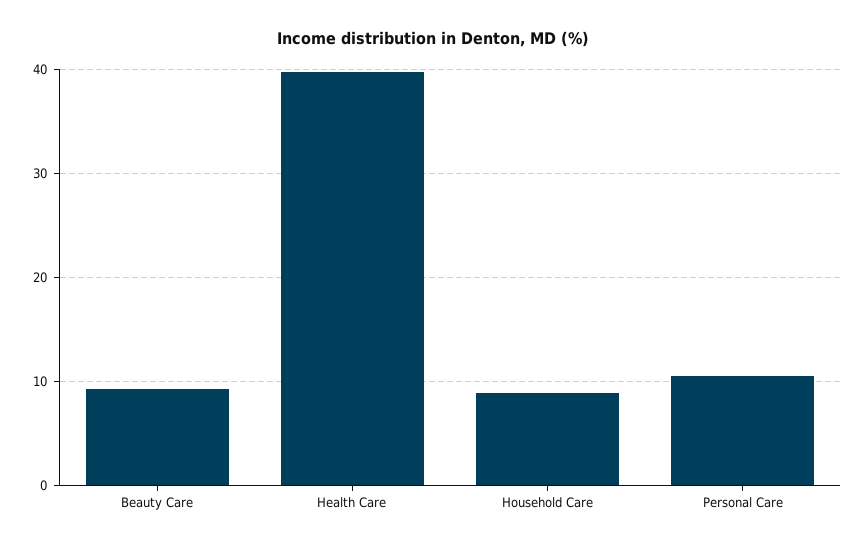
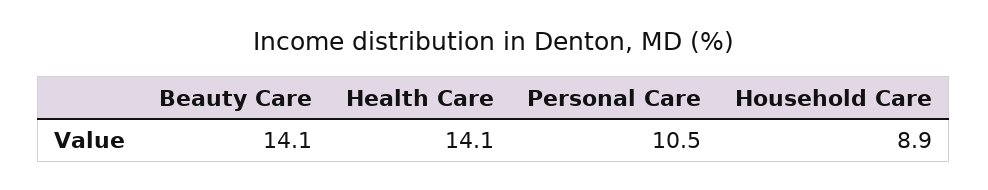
  {
-   "Beauty Care": 9,
+   "Beauty Care": 14.1,
-   "Health Care": 40,
+   "Health Care": 14.1,
    "Household Care": 8.9,
    "Personal Care": 10.5
  }

